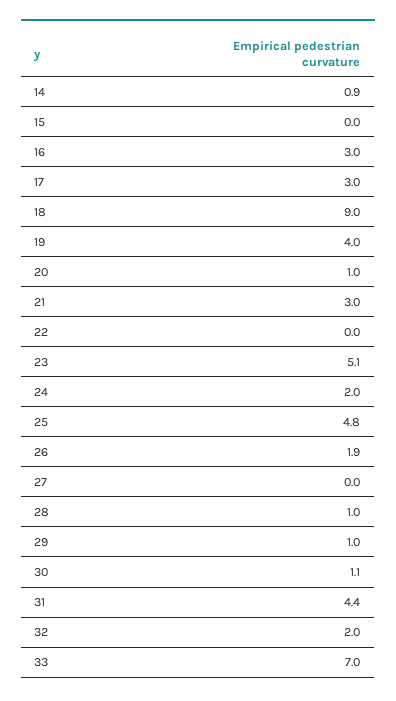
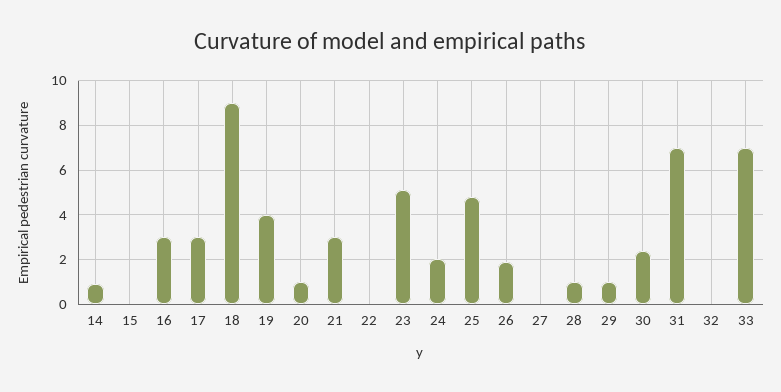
  {
    "14": 0.9,
    "15": 0,
    "16": 3,
    "17": 3,
    "18": 9,
    "19": 4,
    "20": 1,
    "21": 3,
    "22": 0,
    "23": 5.1,
    "24": 2,
    "25": 4.8,
    "26": 1.9,
    "27": 0,
    "28": 1,
    "29": 1,
-   "30": 1.1,
+   "30": 2.5,
-   "31": 4.4,
+   "31": 7,
-   "32": 2,
+   "32": 0,
    "33": 7
  }

